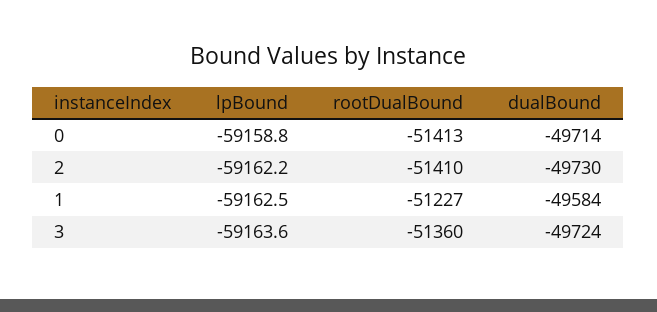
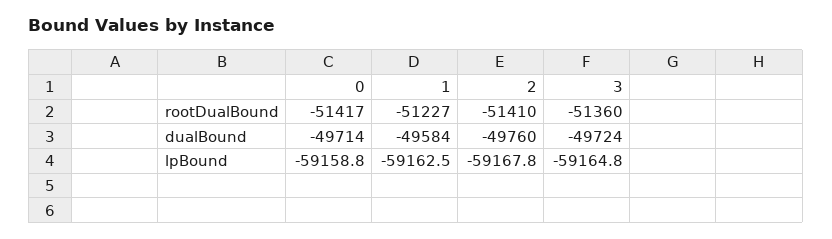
  {
    "lpBound": {
      "0": -59158.8,
-     "2": -59162.2,
+     "2": -59167.8,
      "1": -59162.5,
-     "3": -59163.6
+     "3": -59164.8
    },
    "rootDualBound": {
-     "0": -51413,
+     "0": -51417,
      "2": -51410,
      "1": -51227,
      "3": -51360
    },
    "dualBound": {
      "0": -49714,
-     "2": -49730,
+     "2": -49760,
      "1": -49584,
      "3": -49724
    }
  }

